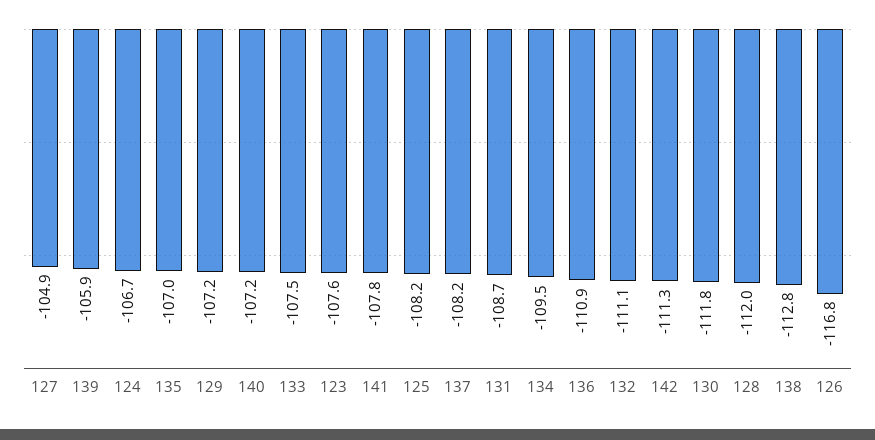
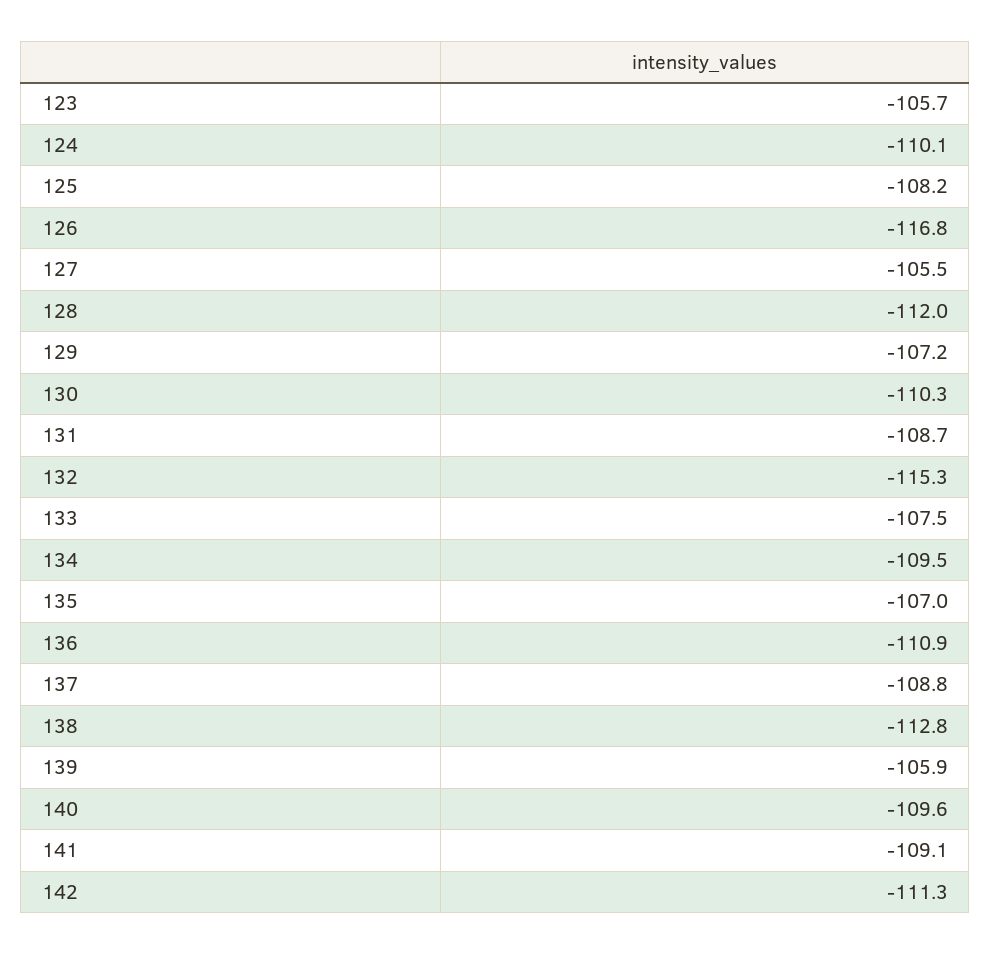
  {
-   "127": -104.9,
+   "127": -105.5,
    "139": -105.9,
-   "124": -106.7,
+   "124": -110.1,
    "135": -107,
    "129": -107.2,
-   "140": -107.2,
+   "140": -109.6,
    "133": -107.5,
-   "123": -107.6,
+   "123": -105.7,
-   "141": -107.8,
+   "141": -109.1,
    "125": -108.2,
-   "137": -108.2,
+   "137": -108.8,
    "131": -108.7,
    "134": -109.5,
    "136": -110.9,
-   "132": -111.1,
+   "132": -115.3,
    "142": -111.3,
-   "130": -111.8,
+   "130": -110.3,
    "128": -112,
    "138": -112.8,
    "126": -116.8
  }

